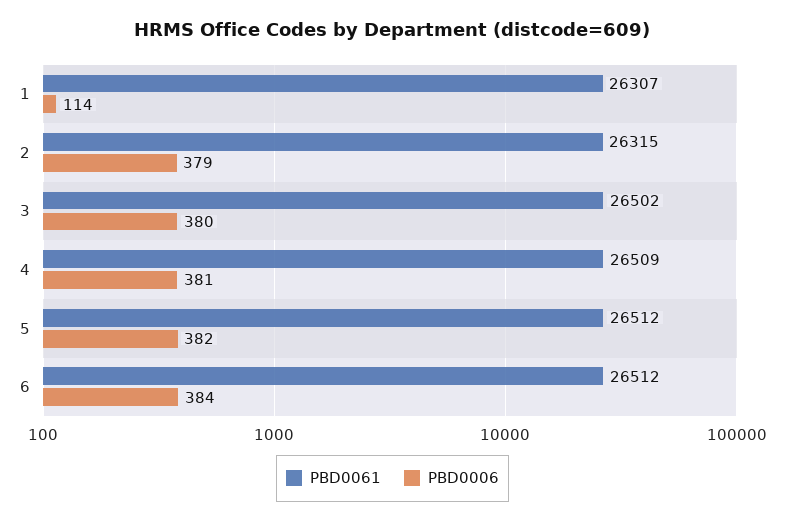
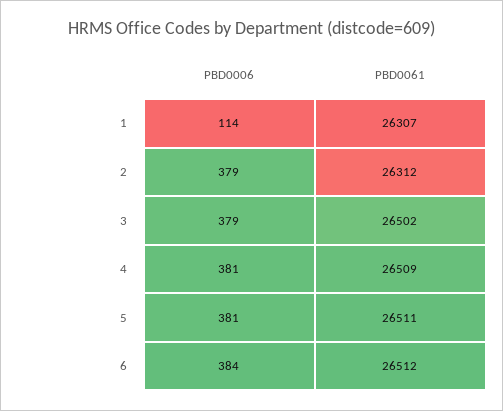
  {
    "PBD0061": {
      "1": 26307,
-     "2": 26315,
+     "2": 26312,
      "3": 26502,
      "4": 26509,
-     "5": 26512,
+     "5": 26511,
      "6": 26512
    },
    "PBD0006": {
      "1": 114,
      "2": 379,
-     "3": 380,
+     "3": 379,
      "4": 381,
-     "5": 382,
+     "5": 381,
      "6": 384
    }
  }

